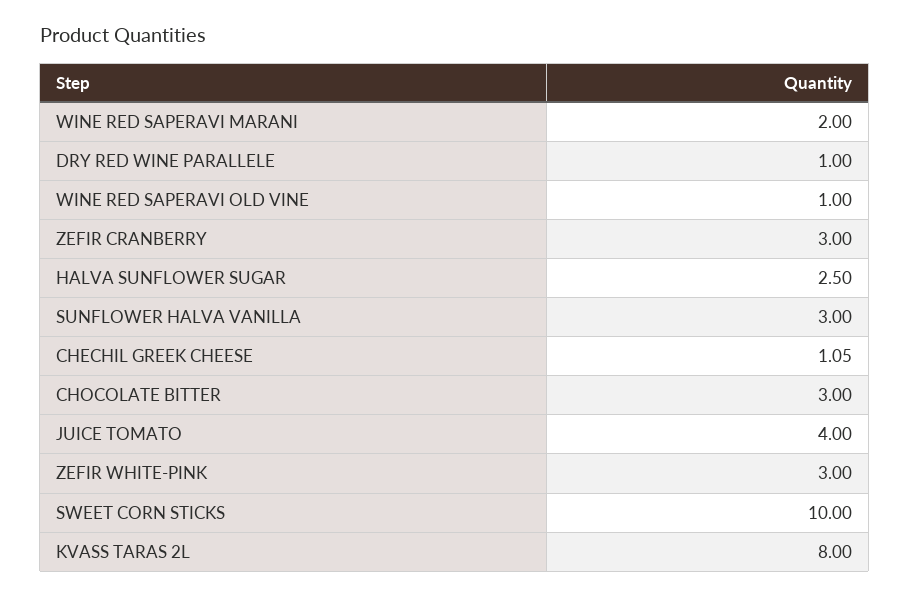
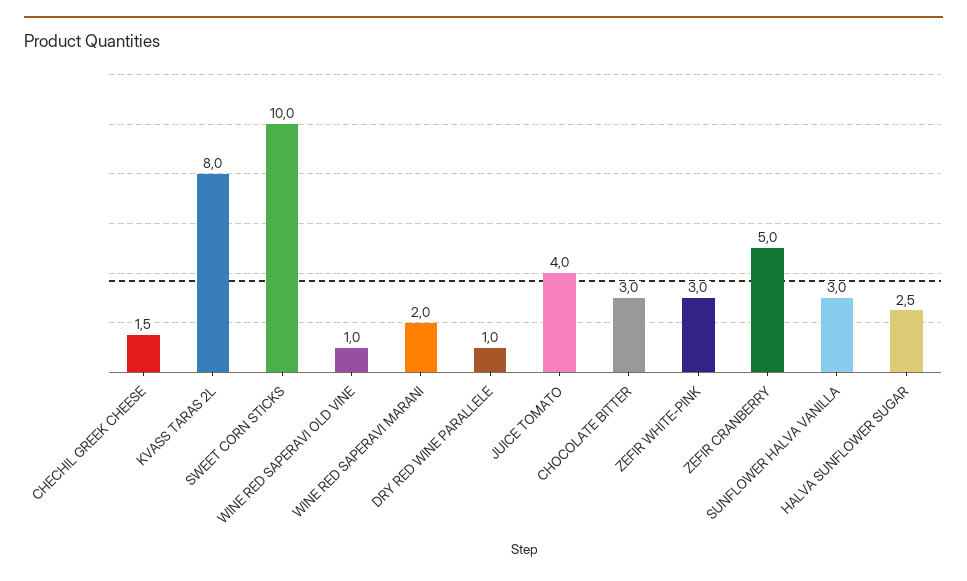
  {
    "WINE RED SAPERAVI MARANI": 2,
    "DRY RED WINE PARALLELE": 1,
    "WINE RED SAPERAVI OLD VINE": 1,
-   "ZEFIR CRANBERRY": 3,
+   "ZEFIR CRANBERRY": 5,
    "HALVA SUNFLOWER SUGAR": 2.5,
    "SUNFLOWER HALVA VANILLA": 3,
-   "CHECHIL GREEK CHEESE": 1.05,
+   "CHECHIL GREEK CHEESE": 1.5,
    "CHOCOLATE BITTER": 3,
    "JUICE TOMATO": 4,
    "ZEFIR WHITE-PINK": 3,
    "SWEET CORN STICKS": 10,
    "KVASS TARAS 2L": 8
  }

